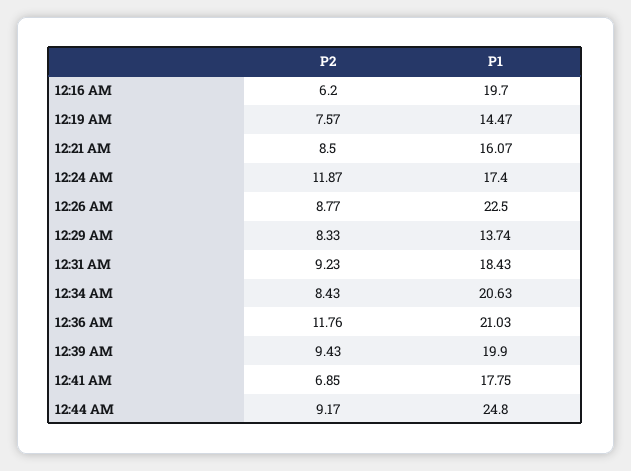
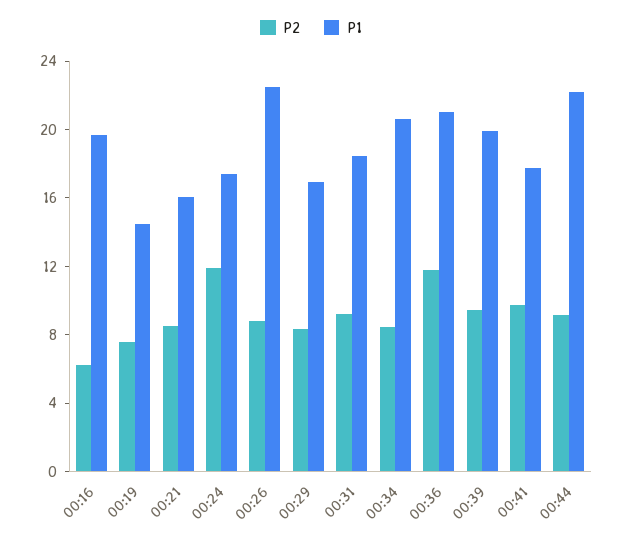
  {
    "P2": {
      "12:16 AM": 6.2,
      "12:19 AM": 7.57,
      "12:21 AM": 8.5,
      "12:24 AM": 11.87,
      "12:26 AM": 8.77,
      "12:29 AM": 8.33,
      "12:31 AM": 9.23,
      "12:34 AM": 8.43,
      "12:36 AM": 11.76,
      "12:39 AM": 9.43,
-     "12:41 AM": 6.85,
+     "12:41 AM": 10,
      "12:44 AM": 9.17
    },
    "P1": {
      "12:16 AM": 19.7,
      "12:19 AM": 14.47,
      "12:21 AM": 16.07,
      "12:24 AM": 17.4,
      "12:26 AM": 22.5,
-     "12:29 AM": 13.74,
+     "12:29 AM": 17,
      "12:31 AM": 18.43,
      "12:34 AM": 20.63,
      "12:36 AM": 21.03,
      "12:39 AM": 19.9,
      "12:41 AM": 17.75,
-     "12:44 AM": 24.8
+     "12:44 AM": 22
    }
  }

